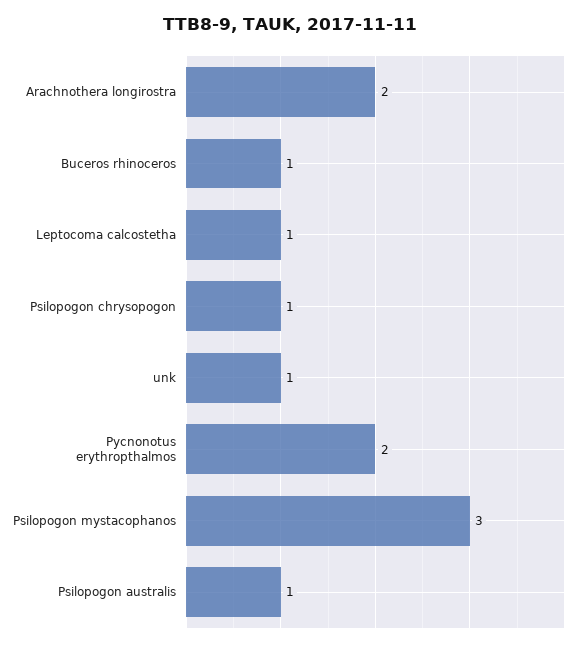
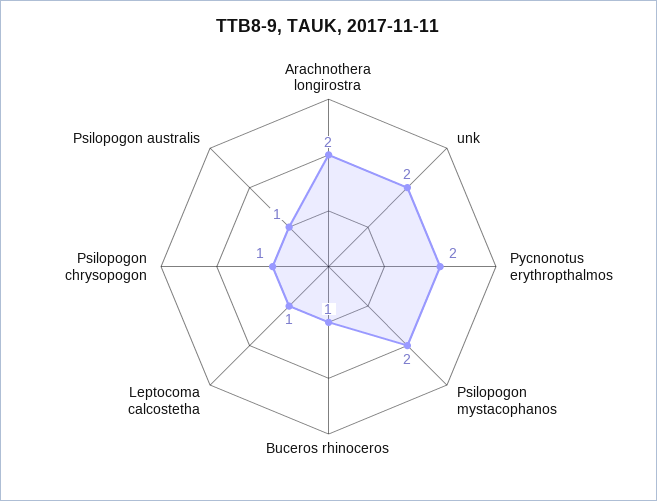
  {
    "Arachnothera longirostra": 2,
    "Buceros rhinoceros": 1,
    "Leptocoma calcostetha": 1,
    "Psilopogon chrysopogon": 1,
-   "unk": 1,
+   "unk": 2,
    "Pycnonotus erythropthalmos": 2,
-   "Psilopogon mystacophanos": 3,
+   "Psilopogon mystacophanos": 2,
    "Psilopogon australis": 1
  }

